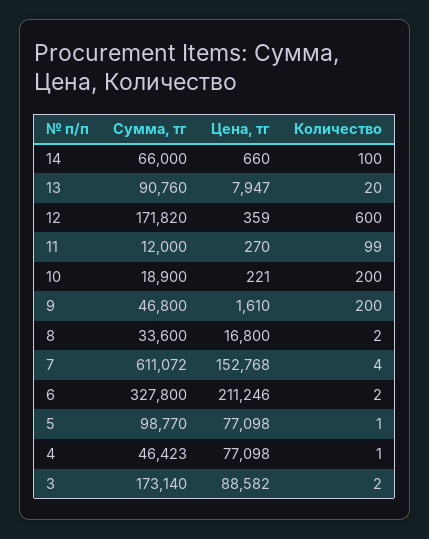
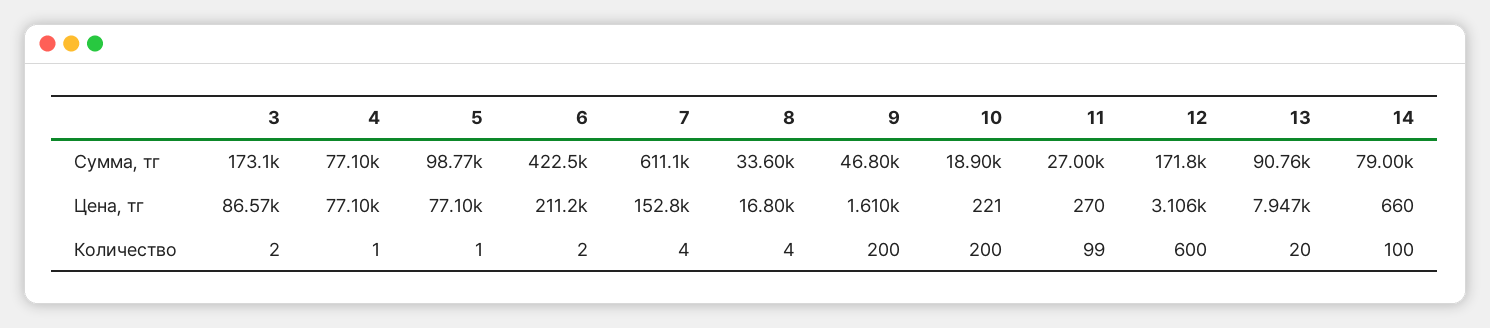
  {
    "Сумма, тг": {
-     "14": 66000,
+     "14": 79000,
      "13": 90760,
      "12": 171820,
-     "11": 12000,
+     "11": 27000,
      "10": 18900,
      "9": 46800,
      "8": 33600,
      "7": 611072,
-     "6": 327800,
+     "6": 422500,
      "5": 98770,
-     "4": 46423,
+     "4": 77100,
      "3": 173140
    },
    "Цена, тг": {
      "14": 660,
      "13": 7947,
-     "12": 359,
+     "12": 3106,
      "11": 270,
      "10": 221,
      "9": 1610,
      "8": 16800,
      "7": 152768,
      "6": 211246,
      "5": 77098,
      "4": 77098,
-     "3": 88582
+     "3": 86570
    },
    "Количество": {
      "14": 100,
      "13": 20,
      "12": 600,
      "11": 99,
      "10": 200,
      "9": 200,
-     "8": 2,
+     "8": 4,
      "7": 4,
      "6": 2,
      "5": 1,
      "4": 1,
      "3": 2
    }
  }

